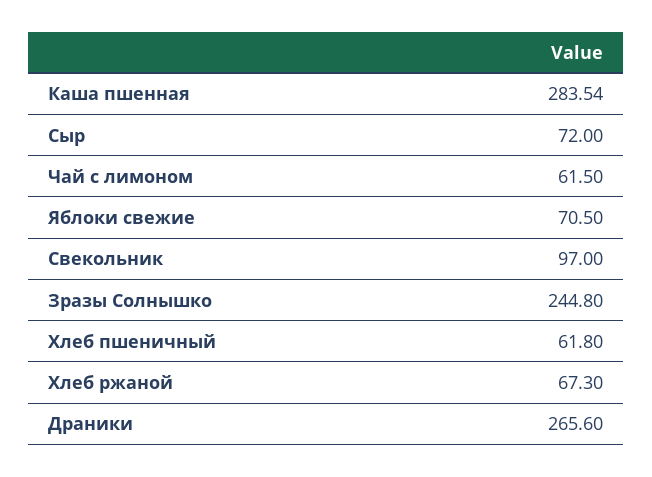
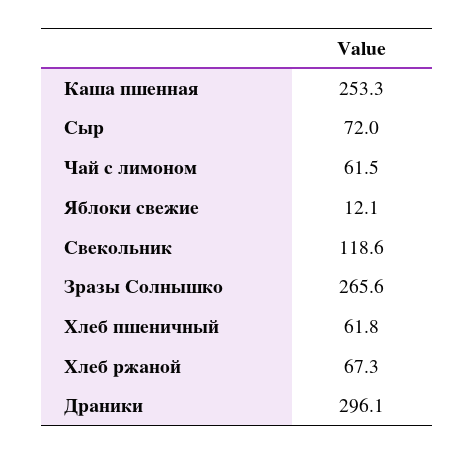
  {
-   "Каша пшенная": 283.54,
+   "Каша пшенная": 253.3,
    "Сыр": 72,
    "Чай с лимоном": 61.5,
-   "Яблоки свежие": 70.5,
+   "Яблоки свежие": 12.1,
-   "Свекольник": 97,
+   "Свекольник": 118.6,
-   "Зразы Солнышко": 244.8,
+   "Зразы Солнышко": 265.6,
    "Хлеб пшеничный": 61.8,
    "Хлеб ржаной": 67.3,
-   "Драники": 265.6
+   "Драники": 296.1
  }

